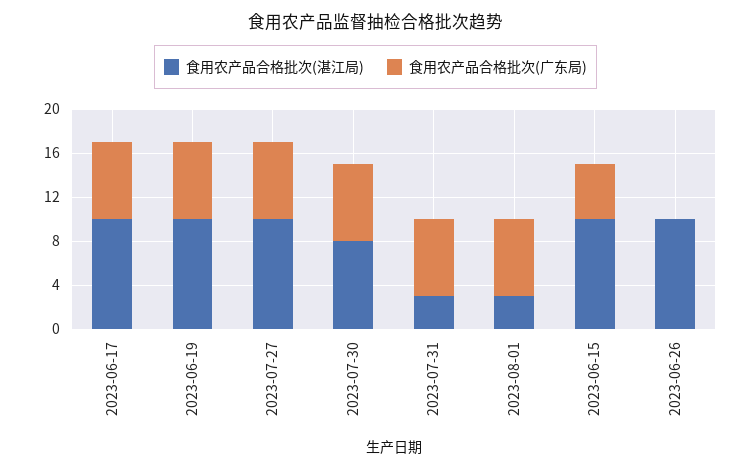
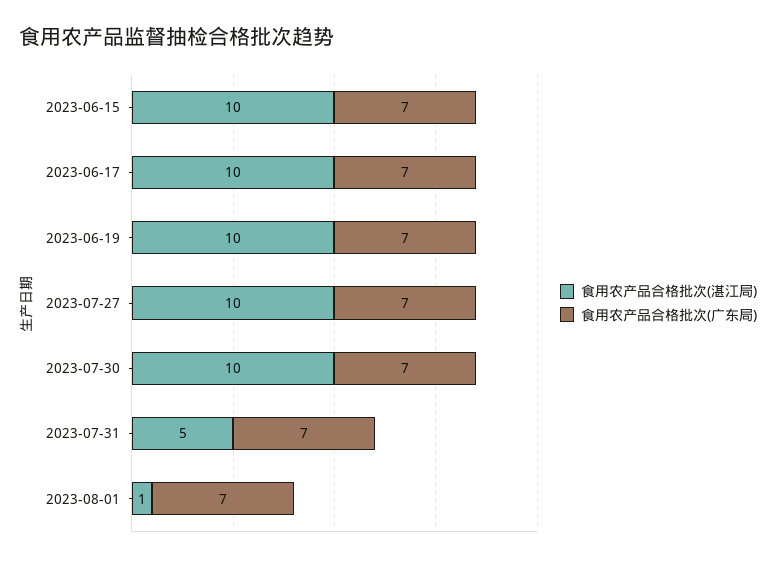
  {
    "食用农产品合格批次(湛江局)": {
      "2023-06-17": 10,
      "2023-06-19": 10,
      "2023-07-27": 10,
-     "2023-07-30": 8,
+     "2023-07-30": 10,
-     "2023-07-31": 3,
+     "2023-07-31": 5,
-     "2023-08-01": 3,
+     "2023-08-01": 1,
-     "2023-06-15": 10,
+     "2023-06-15": 10
-     "2023-06-26": 10
    },
    "食用农产品合格批次(广东局)": {
      "2023-06-17": 7,
      "2023-06-19": 7,
      "2023-07-27": 7,
      "2023-07-30": 7,
      "2023-07-31": 7,
      "2023-08-01": 7,
-     "2023-06-15": 5,
+     "2023-06-15": 7
-     "2023-06-26": 0
    }
  }

